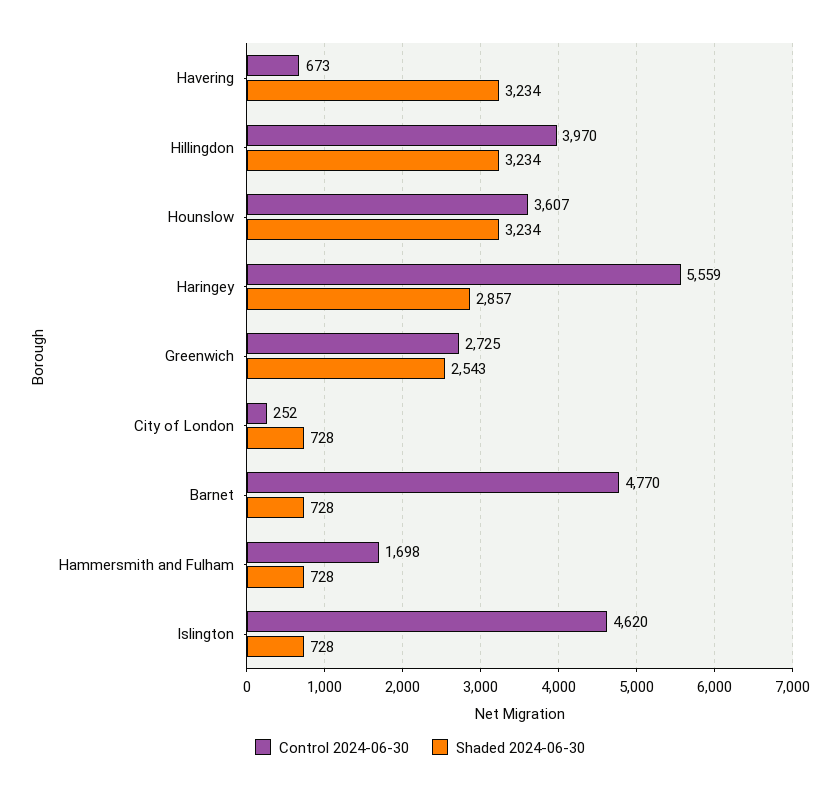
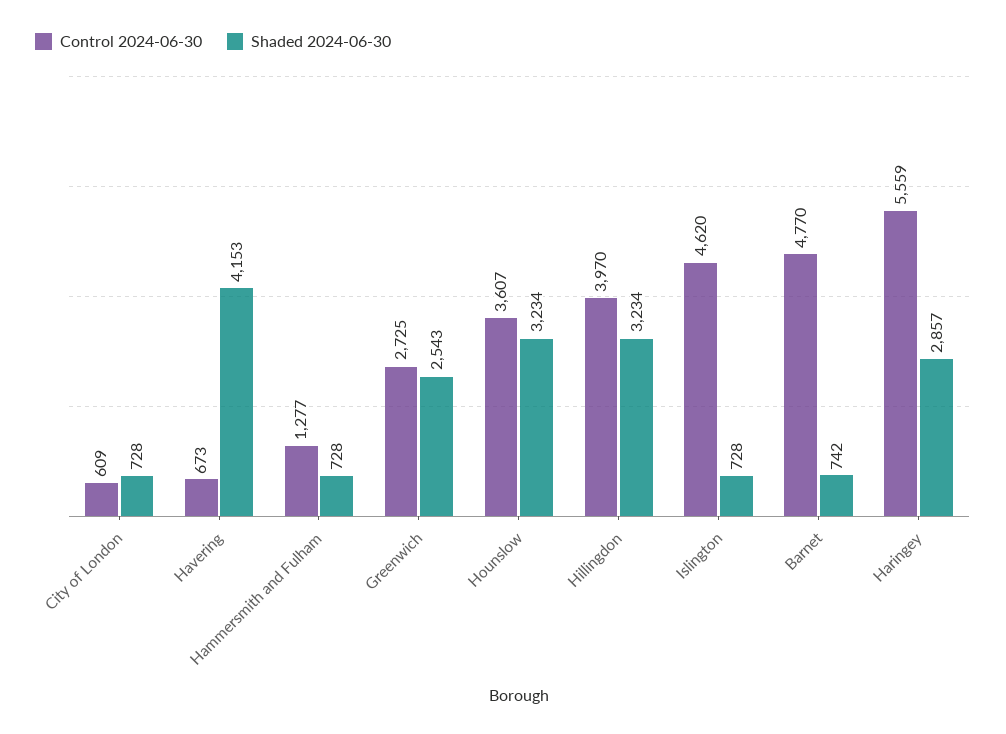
  {
    "Control 2024-06-30": {
      "Havering": 673,
      "Hillingdon": 3970,
      "Hounslow": 3607,
      "Haringey": 5559,
      "Greenwich": 2725,
-     "City of London": 252,
+     "City of London": 609,
      "Barnet": 4770,
-     "Hammersmith and Fulham": 1698,
+     "Hammersmith and Fulham": 1277,
      "Islington": 4620
    },
    "Shaded 2024-06-30": {
-     "Havering": 3234,
+     "Havering": 4153,
      "Hillingdon": 3234,
      "Hounslow": 3234,
      "Haringey": 2857,
      "Greenwich": 2543,
      "City of London": 728,
-     "Barnet": 728,
+     "Barnet": 742,
      "Hammersmith and Fulham": 728,
      "Islington": 728
    }
  }

